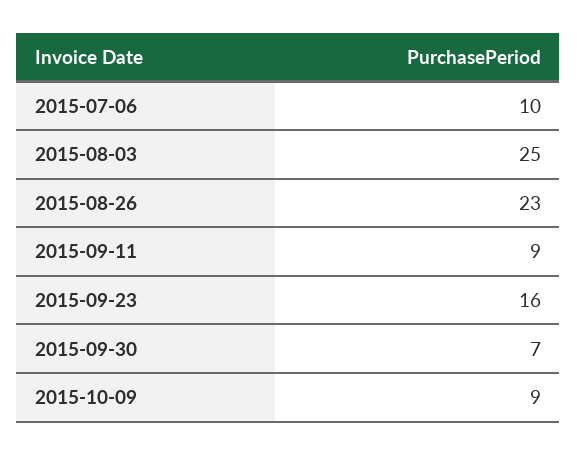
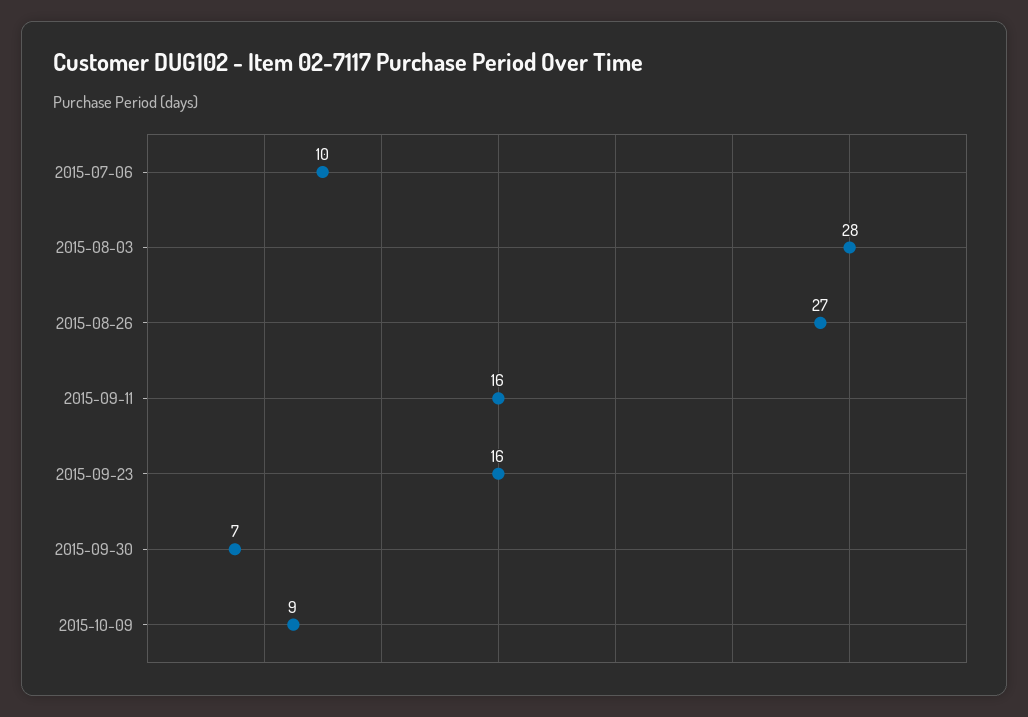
  {
    "2015-07-06": 10,
-   "2015-08-03": 25,
+   "2015-08-03": 28,
-   "2015-08-26": 23,
+   "2015-08-26": 27,
-   "2015-09-11": 9,
+   "2015-09-11": 16,
    "2015-09-23": 16,
    "2015-09-30": 7,
    "2015-10-09": 9
  }

